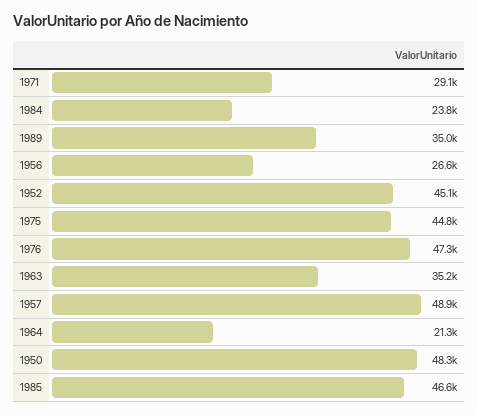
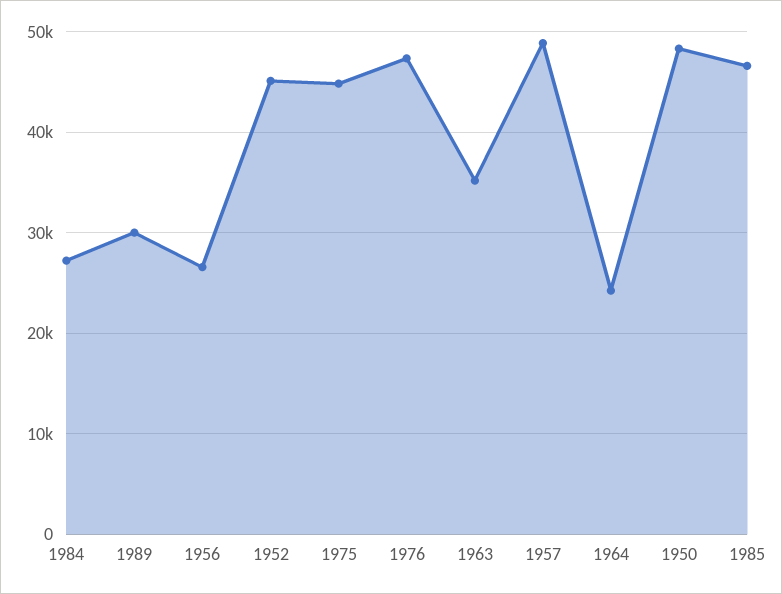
  {
-   "1971": 29100,
-   "1984": 23800,
+   "1984": 27000,
-   "1989": 35000,
+   "1989": 30000,
    "1956": 26600,
    "1952": 45100,
    "1975": 44800,
    "1976": 47300,
    "1963": 35200,
    "1957": 48900,
-   "1964": 21300,
+   "1964": 24000,
    "1950": 48300,
    "1985": 46600
  }

